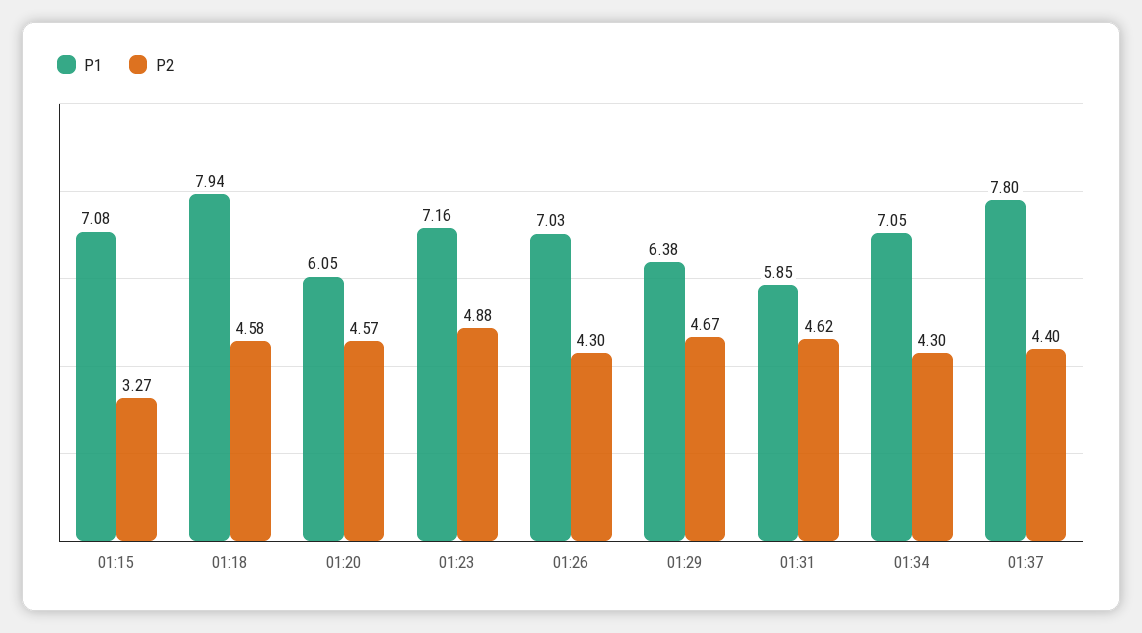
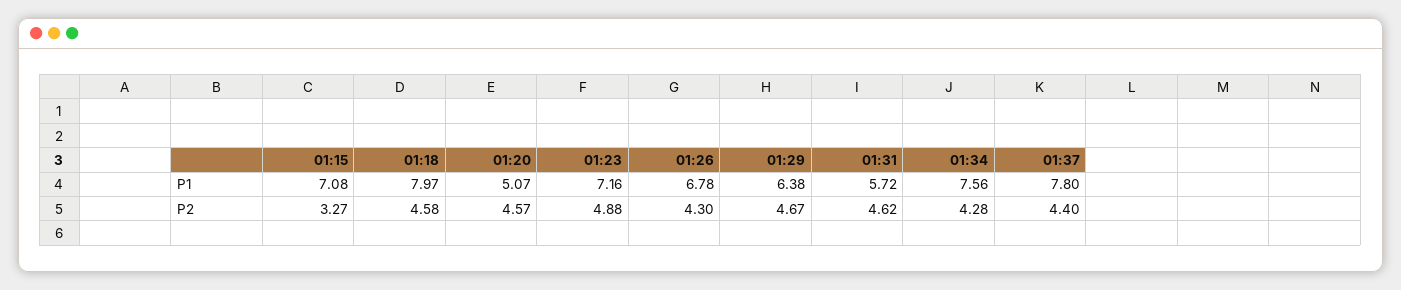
  {
    "P1": {
      "01:15": 7.08,
-     "01:18": 7.94,
+     "01:18": 7.97,
-     "01:20": 6.05,
+     "01:20": 5.07,
      "01:23": 7.16,
-     "01:26": 7.03,
+     "01:26": 6.78,
      "01:29": 6.38,
-     "01:31": 5.85,
+     "01:31": 5.72,
-     "01:34": 7.05,
+     "01:34": 7.56,
      "01:37": 7.8
    },
    "P2": {
      "01:15": 3.27,
      "01:18": 4.58,
      "01:20": 4.57,
      "01:23": 4.88,
      "01:26": 4.3,
      "01:29": 4.67,
      "01:31": 4.62,
-     "01:34": 4.3,
+     "01:34": 4.28,
      "01:37": 4.4
    }
  }

